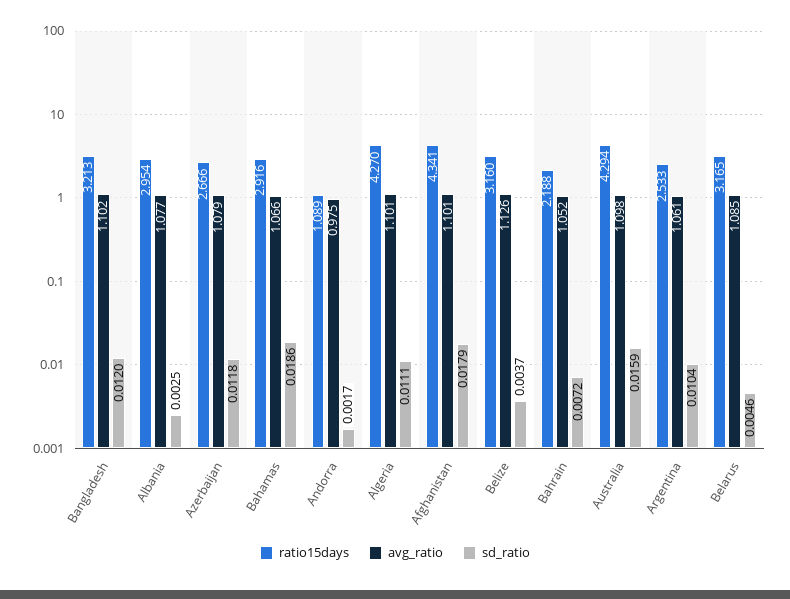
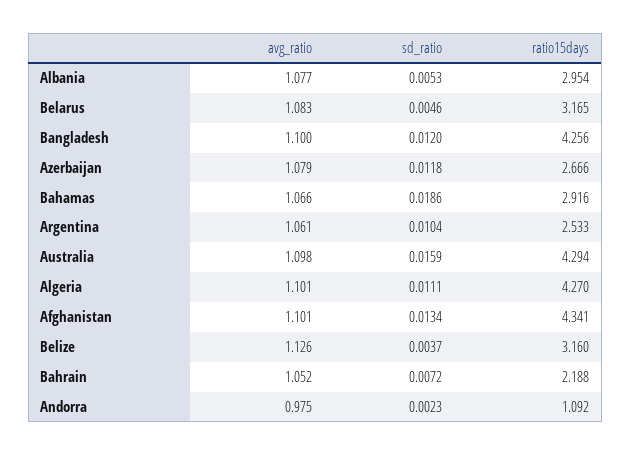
  {
    "ratio15days": {
-     "Bangladesh": 3.213,
+     "Bangladesh": 4.256,
      "Albania": 2.954,
      "Azerbaijan": 2.666,
      "Bahamas": 2.916,
-     "Andorra": 1.089,
+     "Andorra": 1.092,
      "Algeria": 4.27,
      "Afghanistan": 4.341,
      "Belize": 3.16,
      "Bahrain": 2.188,
      "Australia": 4.294,
      "Argentina": 2.533,
      "Belarus": 3.165
    },
    "avg_ratio": {
-     "Bangladesh": 1.102,
+     "Bangladesh": 1.1,
      "Albania": 1.077,
      "Azerbaijan": 1.079,
      "Bahamas": 1.066,
      "Andorra": 0.975,
      "Algeria": 1.101,
      "Afghanistan": 1.101,
      "Belize": 1.126,
      "Bahrain": 1.052,
      "Australia": 1.098,
      "Argentina": 1.061,
-     "Belarus": 1.085
+     "Belarus": 1.083
    },
    "sd_ratio": {
      "Bangladesh": 0.012,
-     "Albania": 0.0025,
+     "Albania": 0.0053,
      "Azerbaijan": 0.0118,
      "Bahamas": 0.0186,
-     "Andorra": 0.0017,
+     "Andorra": 0.0023,
      "Algeria": 0.0111,
-     "Afghanistan": 0.0179,
+     "Afghanistan": 0.0134,
      "Belize": 0.0037,
      "Bahrain": 0.0072,
      "Australia": 0.0159,
      "Argentina": 0.0104,
      "Belarus": 0.0046
    }
  }

